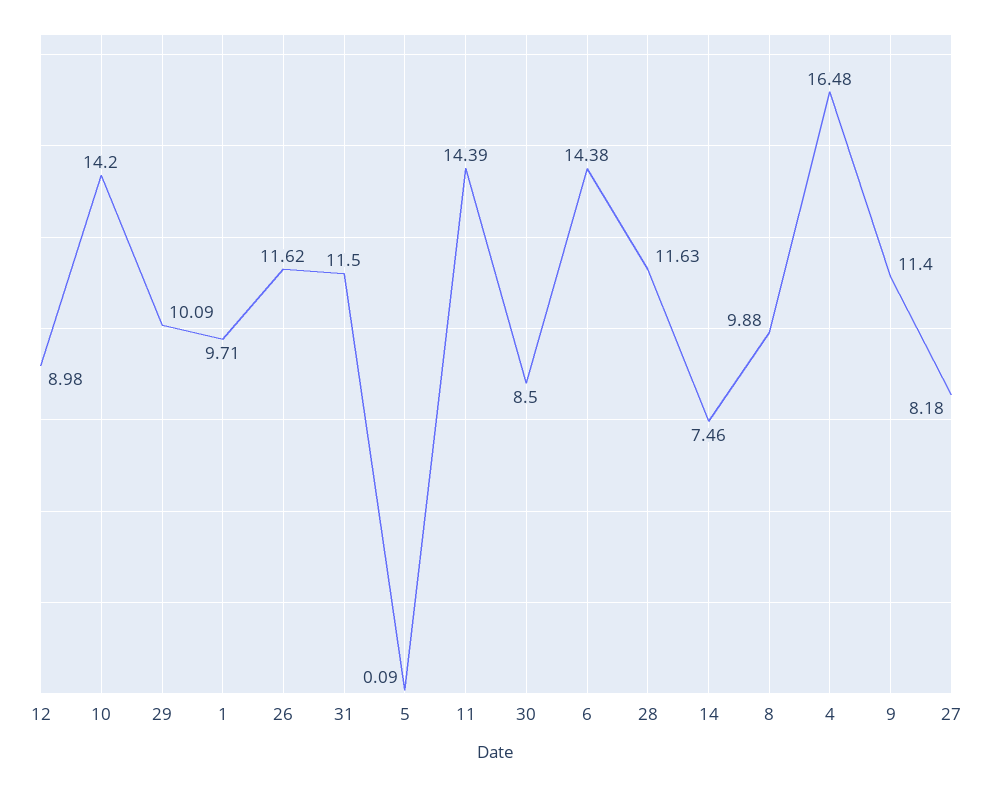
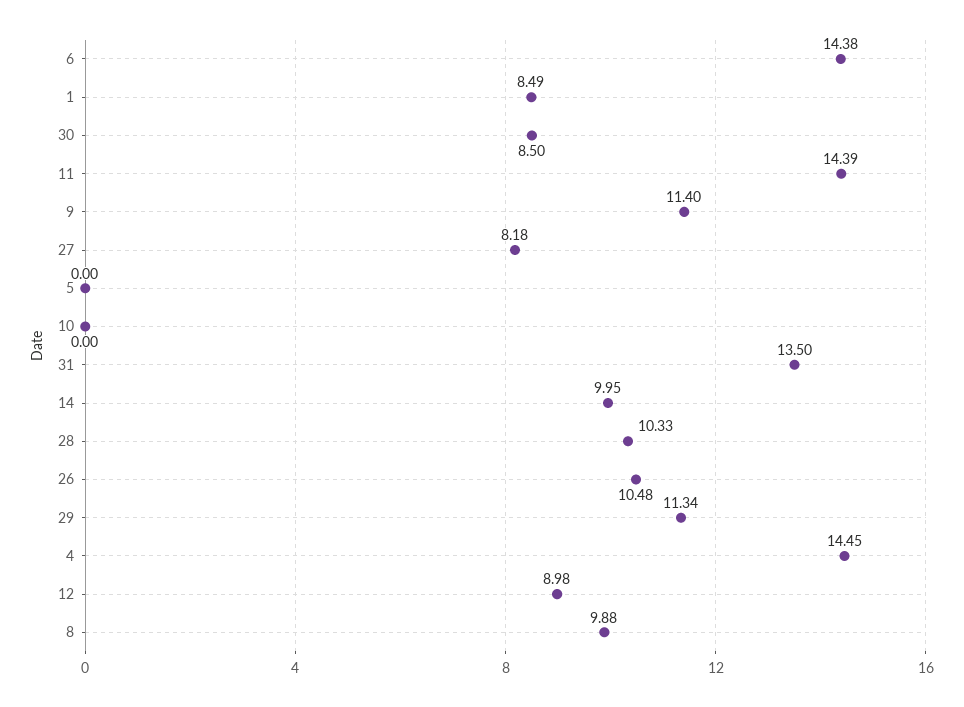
  {
    "12": 8.98,
-   "10": 14.2,
+   "10": 0,
-   "29": 10.09,
+   "29": 11.34,
-   "1": 9.71,
+   "1": 8.49,
-   "26": 11.62,
+   "26": 10.48,
-   "31": 11.5,
+   "31": 13.5,
-   "5": 0.09,
+   "5": 0,
    "11": 14.39,
    "30": 8.5,
    "6": 14.38,
-   "28": 11.63,
+   "28": 10.33,
-   "14": 7.46,
+   "14": 9.95,
    "8": 9.88,
-   "4": 16.48,
+   "4": 14.45,
    "9": 11.4,
    "27": 8.18
  }

